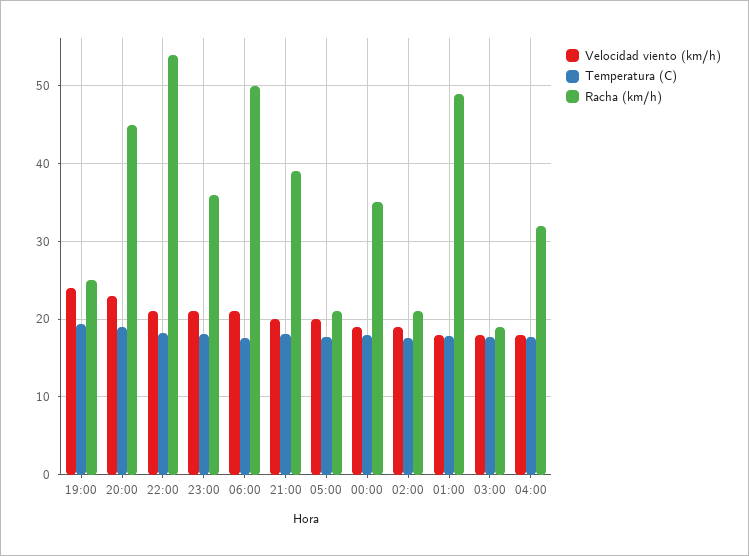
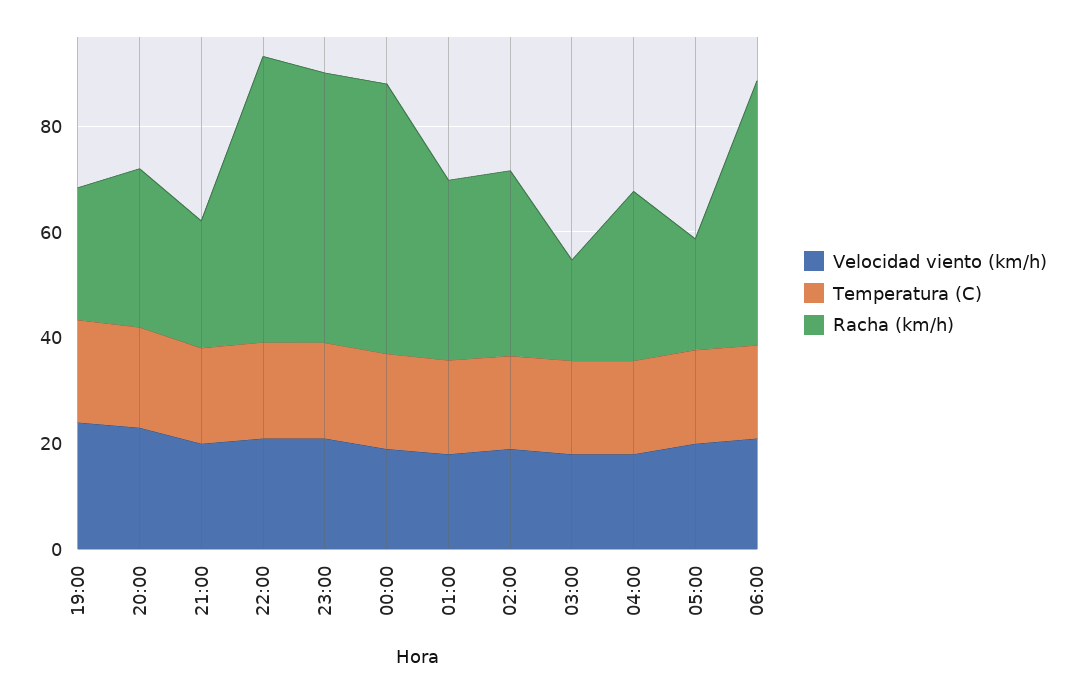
  {
    "Velocidad viento (km/h)": {
      "19:00": 24,
      "20:00": 23,
      "22:00": 21,
      "23:00": 21,
      "06:00": 21,
      "21:00": 20,
      "05:00": 20,
      "00:00": 19,
      "02:00": 19,
      "01:00": 18,
      "03:00": 18,
      "04:00": 18
    },
    "Temperatura (C)": {
      "19:00": 19,
      "20:00": 19,
      "22:00": 18,
      "23:00": 18,
      "06:00": 18,
      "21:00": 18,
      "05:00": 18,
      "00:00": 18,
      "02:00": 18,
      "01:00": 18,
      "03:00": 18,
      "04:00": 18
    },
    "Racha (km/h)": {
      "19:00": 25,
-     "20:00": 45,
+     "20:00": 30,
      "22:00": 54,
-     "23:00": 36,
+     "23:00": 50,
      "06:00": 50,
-     "21:00": 39,
+     "21:00": 25,
      "05:00": 21,
-     "00:00": 35,
+     "00:00": 50,
-     "02:00": 21,
+     "02:00": 35,
-     "01:00": 49,
+     "01:00": 35,
      "03:00": 19,
      "04:00": 32
    }
  }

